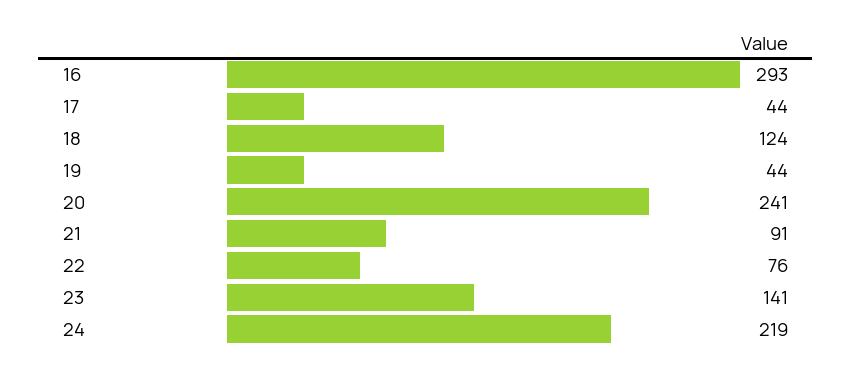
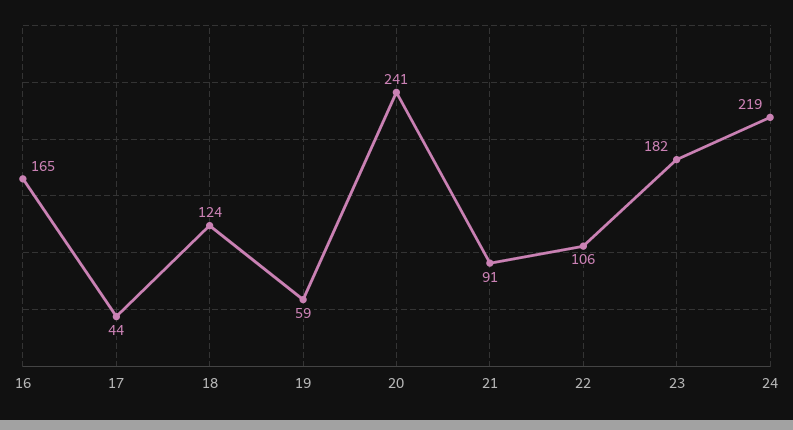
  {
-   "16": 293,
+   "16": 165,
    "17": 44,
    "18": 124,
-   "19": 44,
+   "19": 59,
    "20": 241,
    "21": 91,
-   "22": 76,
+   "22": 106,
-   "23": 141,
+   "23": 182,
    "24": 219
  }

